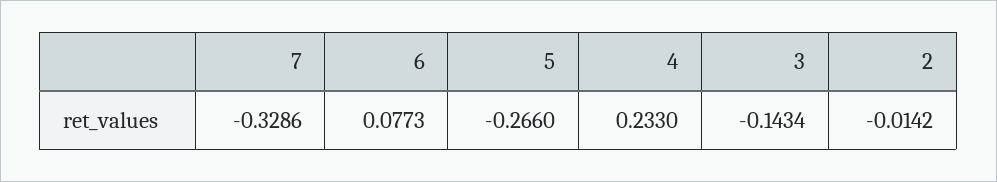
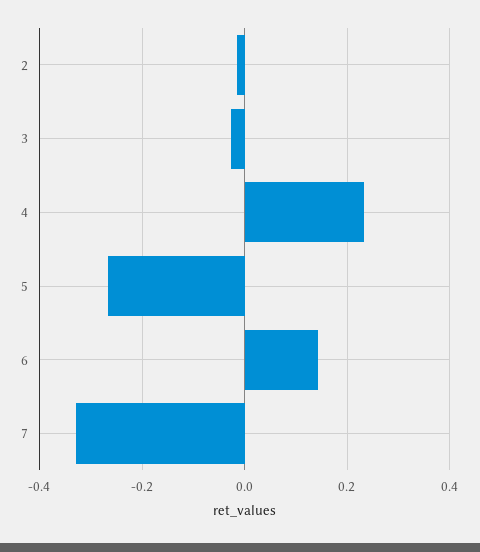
  {
    "7": -0.3286,
-   "6": 0.0773,
+   "6": 0.14,
    "5": -0.266,
    "4": 0.233,
-   "3": -0.1434,
+   "3": -0.02,
    "2": -0.0142
  }

